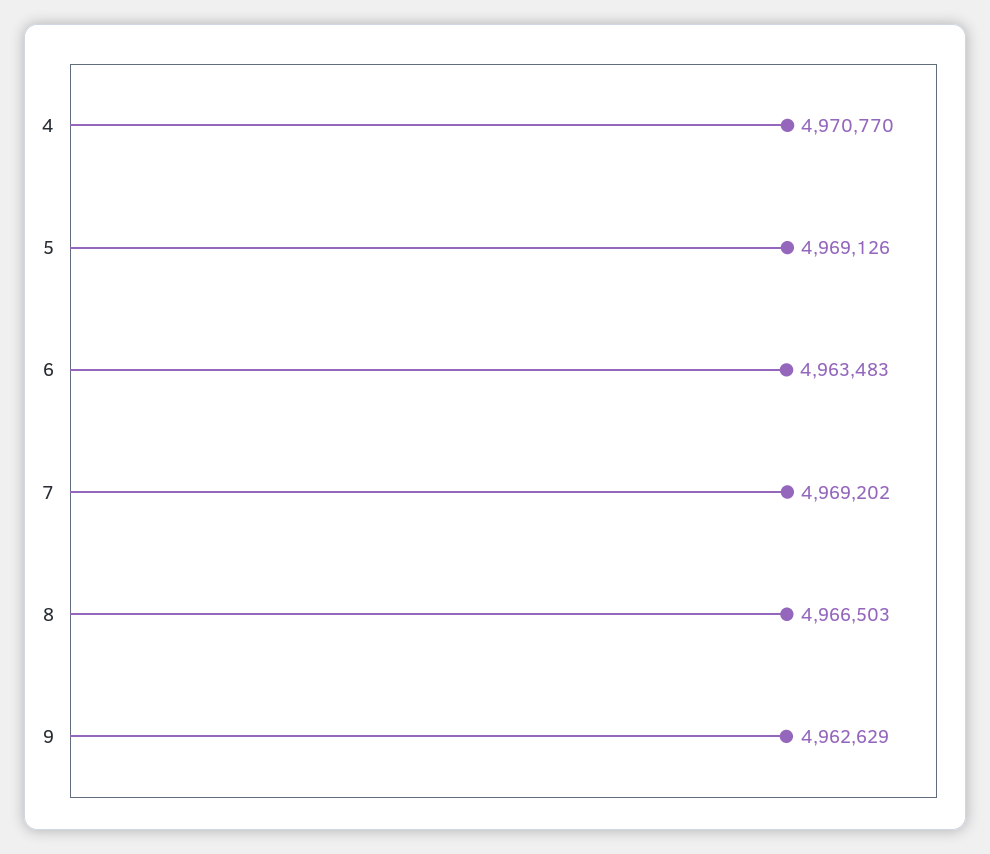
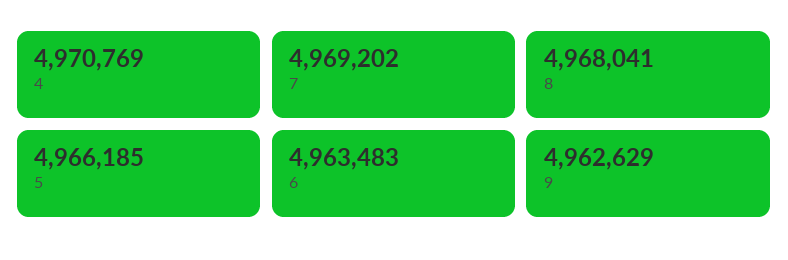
  {
-   "4": 4970770,
+   "4": 4970769,
-   "5": 4969126,
+   "5": 4966185,
    "6": 4963483,
    "7": 4969202,
-   "8": 4966503,
+   "8": 4968041,
    "9": 4962629
  }

